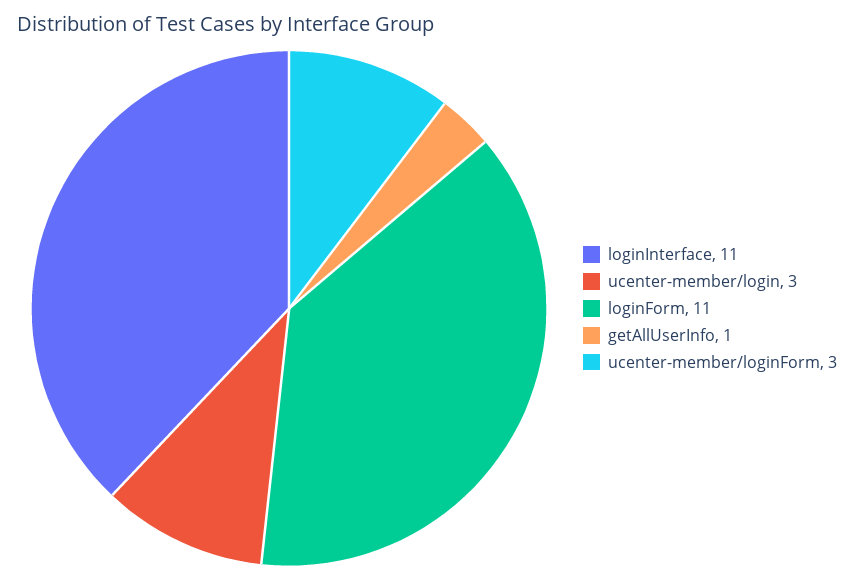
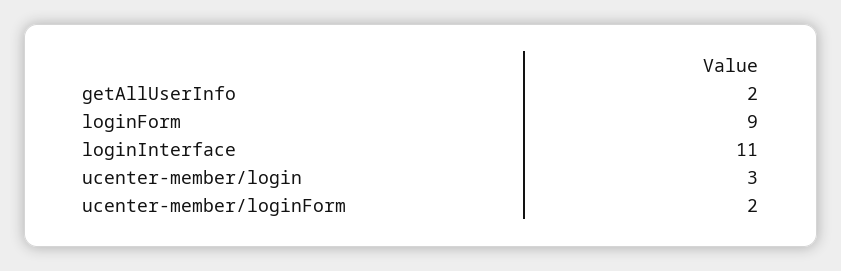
  {
    "loginInterface": 11,
    "ucenter-member/login": 3,
-   "loginForm": 11,
+   "loginForm": 9,
-   "getAllUserInfo": 1,
+   "getAllUserInfo": 2,
-   "ucenter-member/loginForm": 3
+   "ucenter-member/loginForm": 2
  }

